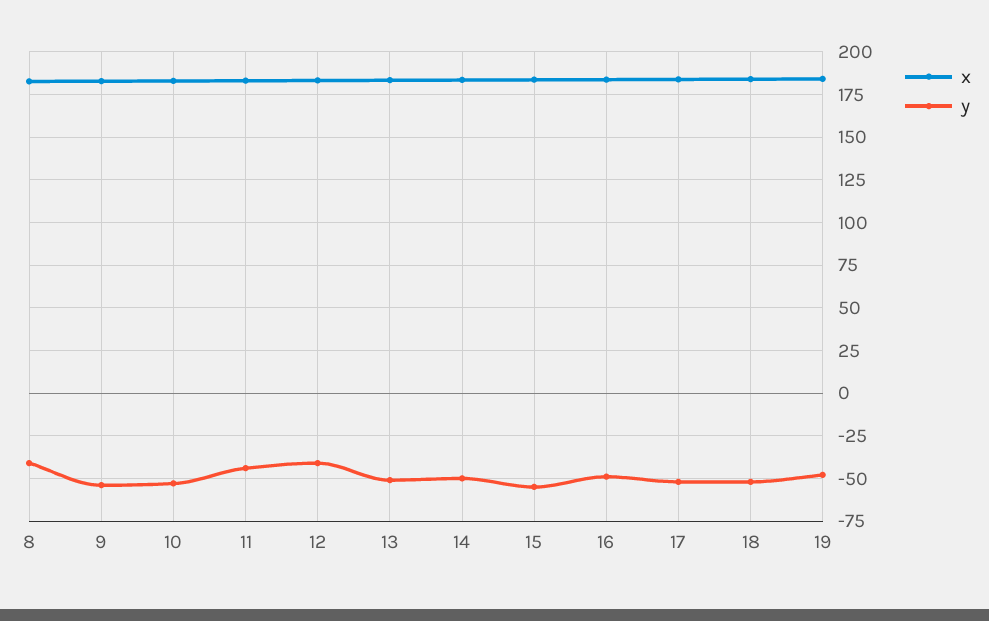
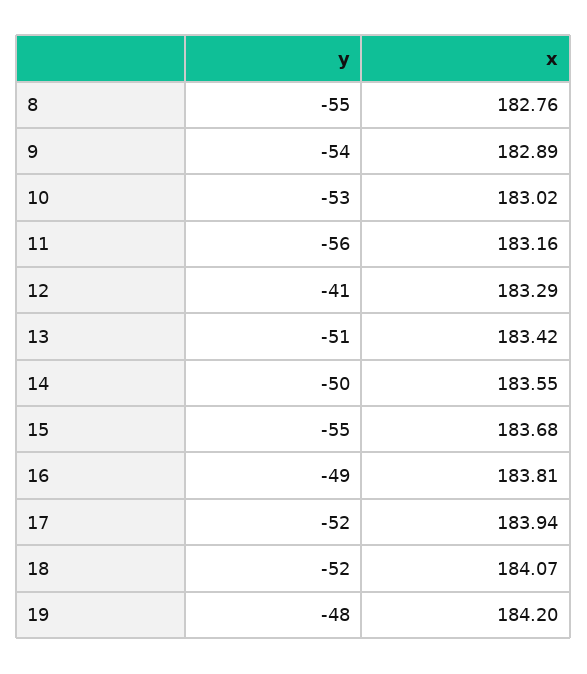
  {
    "x": {
      "8": 182.76,
      "9": 182.89,
      "10": 183.02,
      "11": 183.16,
      "12": 183.29,
      "13": 183.42,
      "14": 183.55,
      "15": 183.68,
      "16": 183.81,
      "17": 183.94,
      "18": 184.07,
      "19": 184.2
    },
    "y": {
-     "8": -40,
+     "8": -55,
      "9": -54,
      "10": -53,
-     "11": -45,
+     "11": -56,
      "12": -41,
      "13": -51,
      "14": -50,
      "15": -55,
      "16": -49,
      "17": -52,
      "18": -52,
      "19": -48
    }
  }

